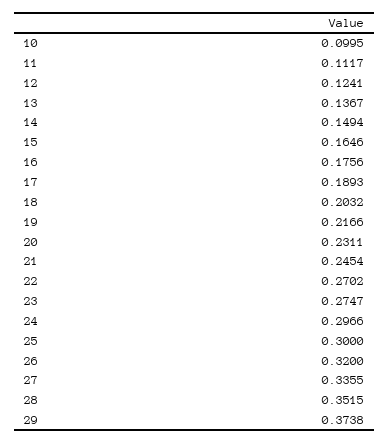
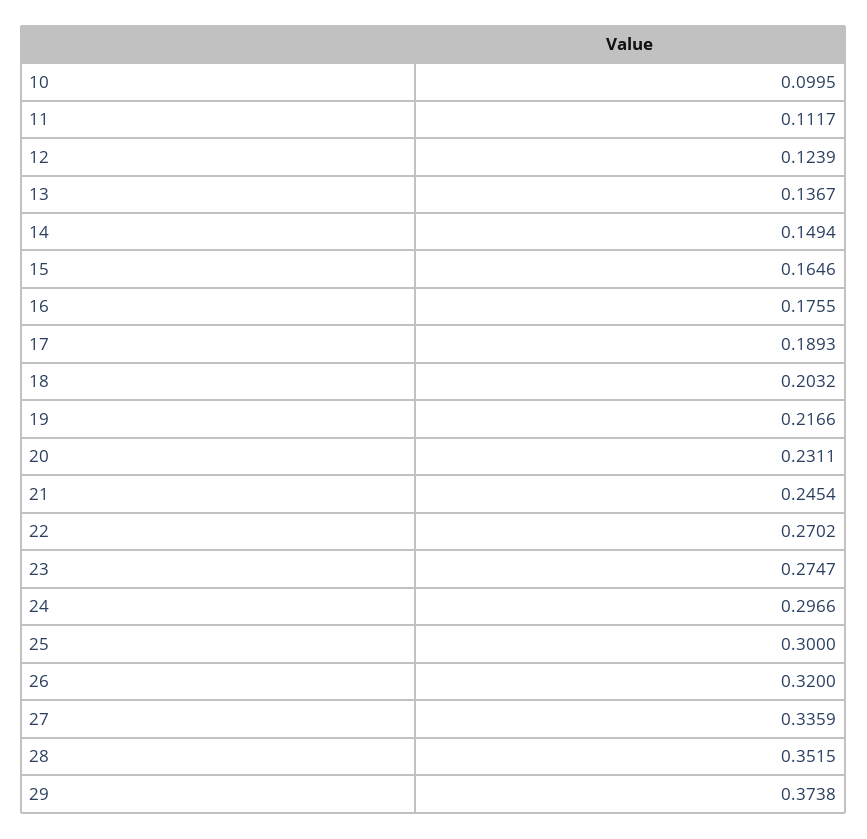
  {
    "10": 0.0995,
    "11": 0.1117,
-   "12": 0.1241,
+   "12": 0.1239,
    "13": 0.1367,
    "14": 0.1494,
    "15": 0.1646,
-   "16": 0.1756,
+   "16": 0.1755,
    "17": 0.1893,
    "18": 0.2032,
    "19": 0.2166,
    "20": 0.2311,
    "21": 0.2454,
    "22": 0.2702,
    "23": 0.2747,
    "24": 0.2966,
    "25": 0.3,
    "26": 0.32,
-   "27": 0.3355,
+   "27": 0.3359,
    "28": 0.3515,
    "29": 0.3738
  }

